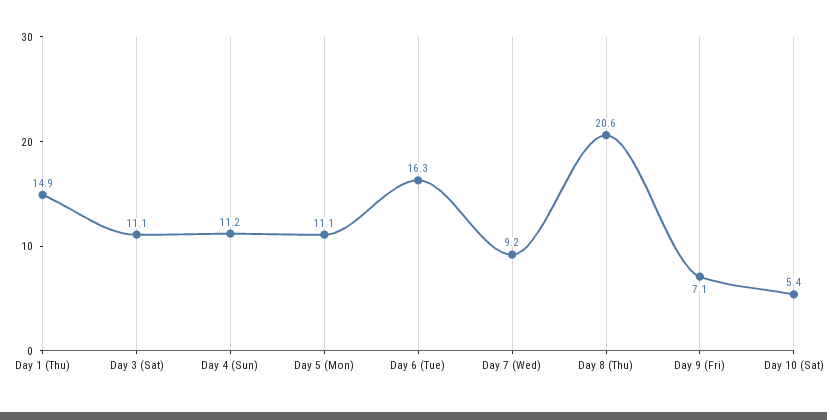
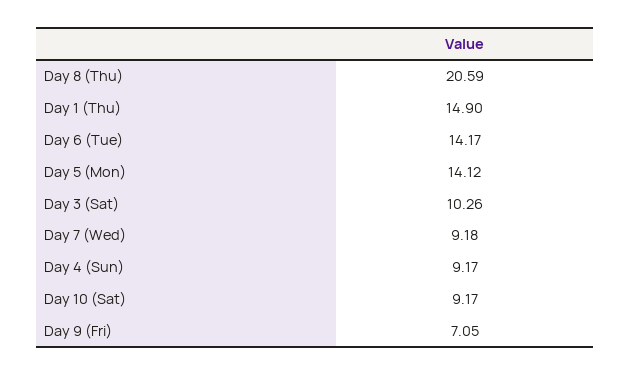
  {
    "Day 1 (Thu)": 14.9,
-   "Day 3 (Sat)": 11.1,
+   "Day 3 (Sat)": 10.26,
-   "Day 4 (Sun)": 11.2,
+   "Day 4 (Sun)": 9.17,
-   "Day 5 (Mon)": 11.1,
+   "Day 5 (Mon)": 14.12,
-   "Day 6 (Tue)": 16.3,
+   "Day 6 (Tue)": 14.17,
    "Day 7 (Wed)": 9.18,
    "Day 8 (Thu)": 20.59,
    "Day 9 (Fri)": 7.05,
-   "Day 10 (Sat)": 5.4
+   "Day 10 (Sat)": 9.17
  }

